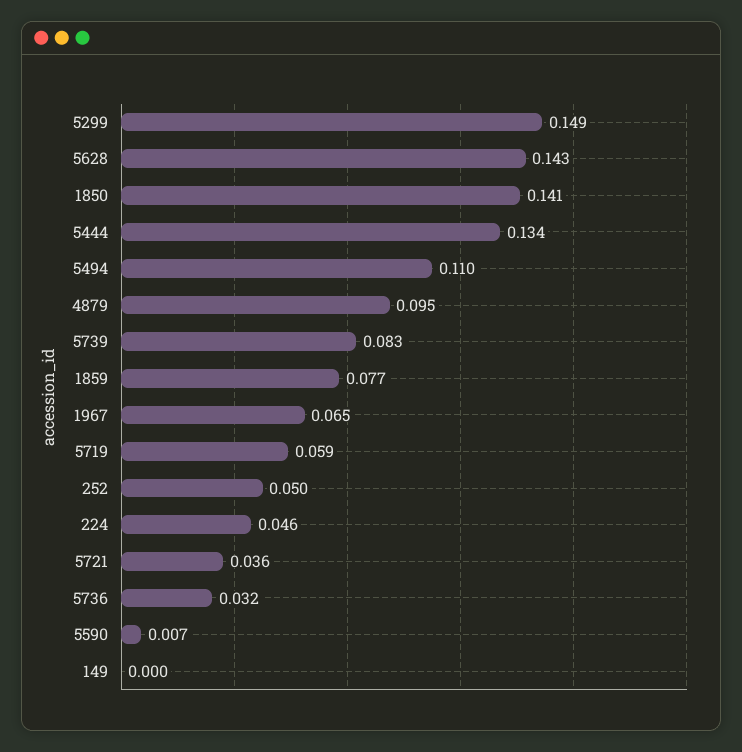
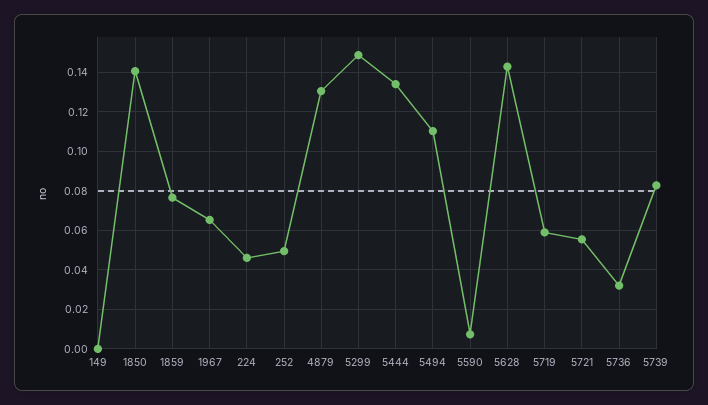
  {
    "5299": 0.149,
    "5628": 0.143,
    "1850": 0.141,
    "5444": 0.134,
    "5494": 0.11,
-   "4879": 0.095,
+   "4879": 0.13,
    "5739": 0.083,
    "1859": 0.077,
    "1967": 0.065,
    "5719": 0.059,
    "252": 0.05,
    "224": 0.046,
-   "5721": 0.036,
+   "5721": 0.055,
    "5736": 0.032,
    "5590": 0.007,
    "149": 0
  }

